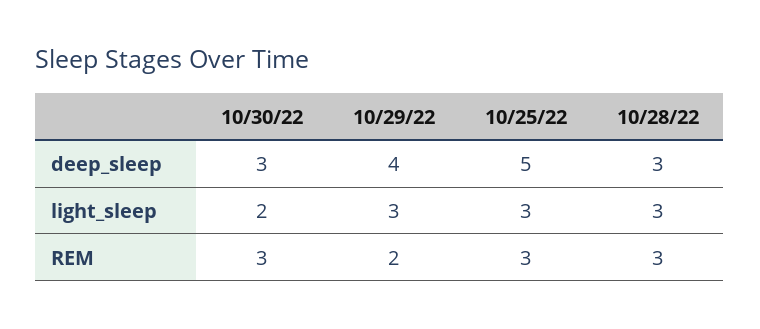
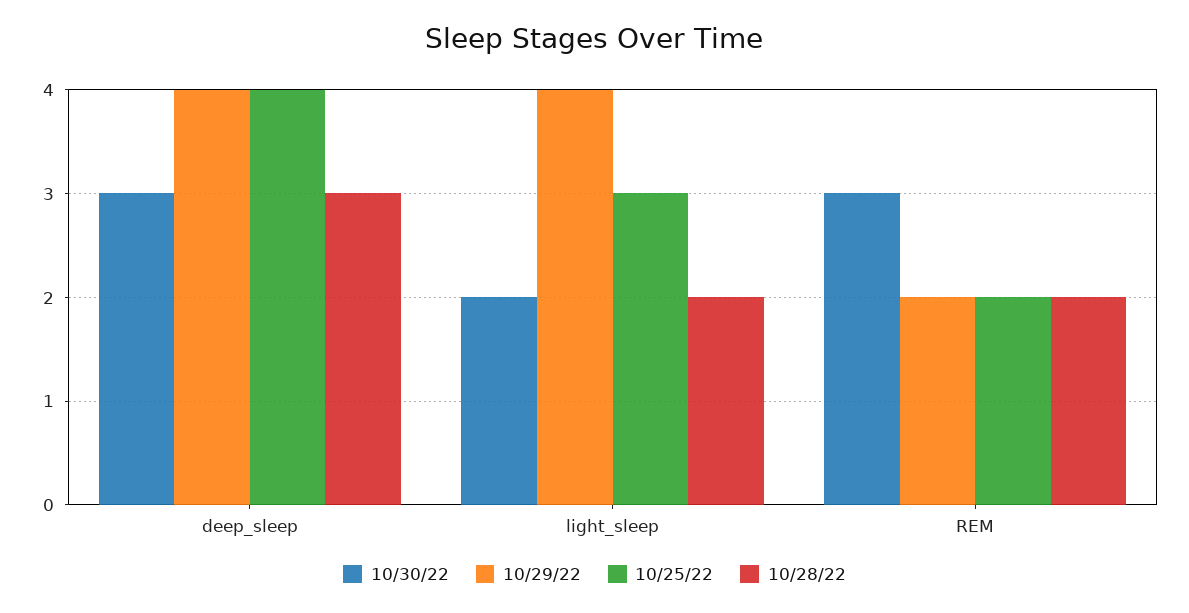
  {
    "10/30/22": {
      "deep_sleep": 3,
      "light_sleep": 2,
      "REM": 3
    },
    "10/29/22": {
      "deep_sleep": 4,
-     "light_sleep": 3,
+     "light_sleep": 4,
      "REM": 2
    },
    "10/25/22": {
-     "deep_sleep": 5,
+     "deep_sleep": 4,
      "light_sleep": 3,
-     "REM": 3
+     "REM": 2
    },
    "10/28/22": {
      "deep_sleep": 3,
-     "light_sleep": 3,
+     "light_sleep": 2,
-     "REM": 3
+     "REM": 2
    }
  }

